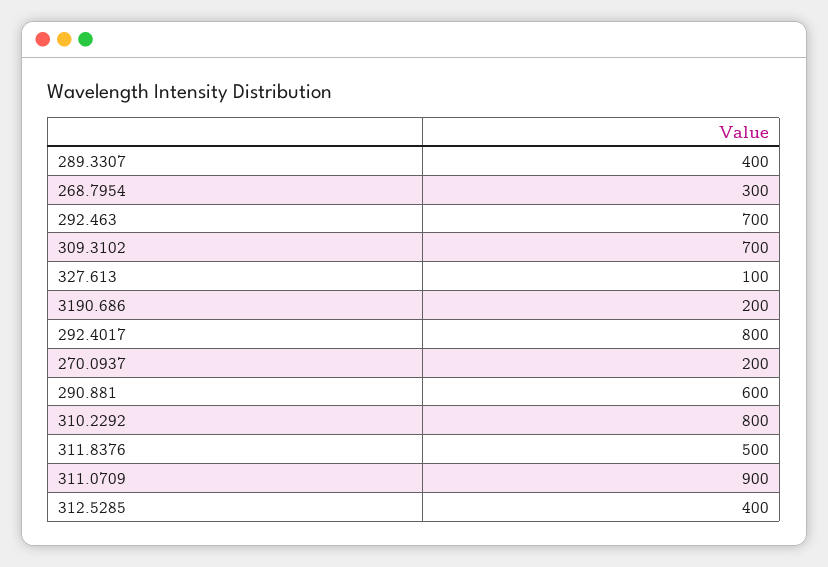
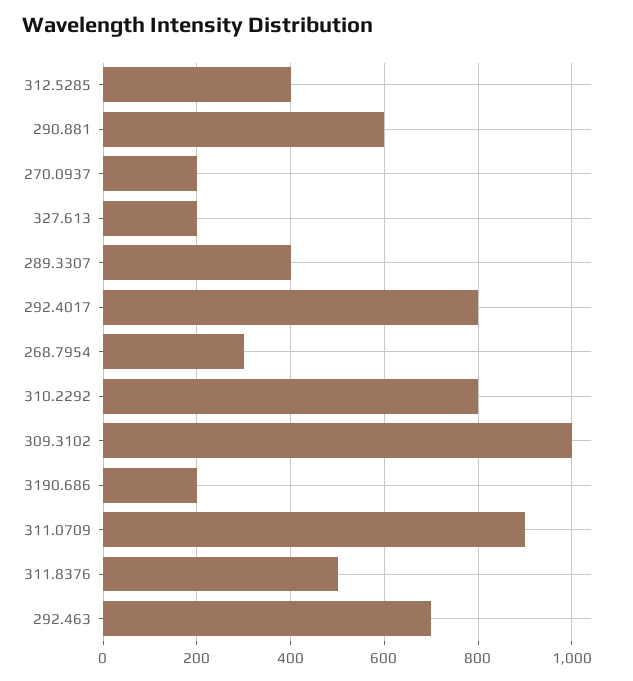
  {
    "289.3307": 400,
    "268.7954": 300,
    "292.463": 700,
-   "309.3102": 700,
+   "309.3102": 1000,
-   "327.613": 100,
+   "327.613": 200,
    "3190.686": 200,
    "292.4017": 800,
    "270.0937": 200,
    "290.881": 600,
    "310.2292": 800,
    "311.8376": 500,
    "311.0709": 900,
    "312.5285": 400
  }

